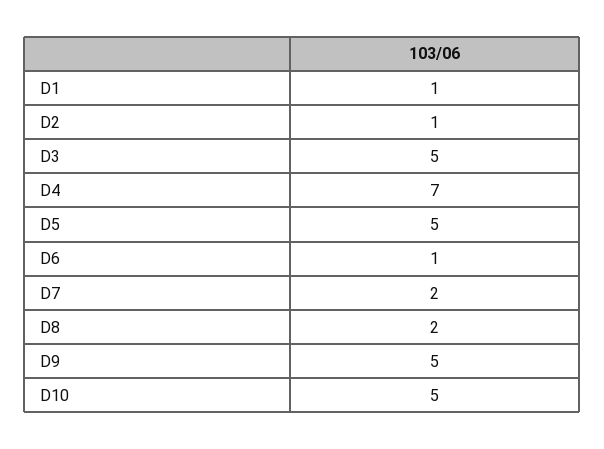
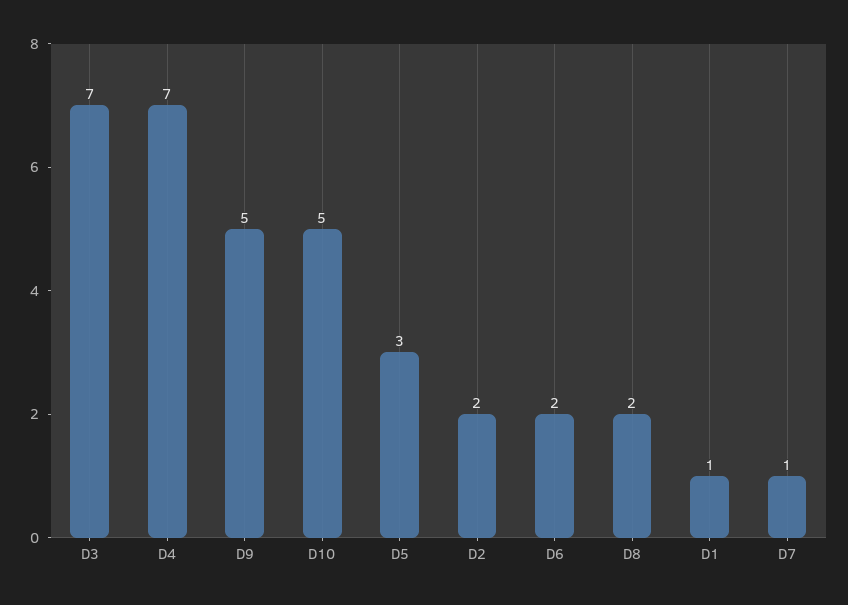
  {
    "D1": 1,
-   "D2": 1,
+   "D2": 2,
-   "D3": 5,
+   "D3": 7,
    "D4": 7,
-   "D5": 5,
+   "D5": 3,
-   "D6": 1,
+   "D6": 2,
-   "D7": 2,
+   "D7": 1,
    "D8": 2,
    "D9": 5,
    "D10": 5
  }

